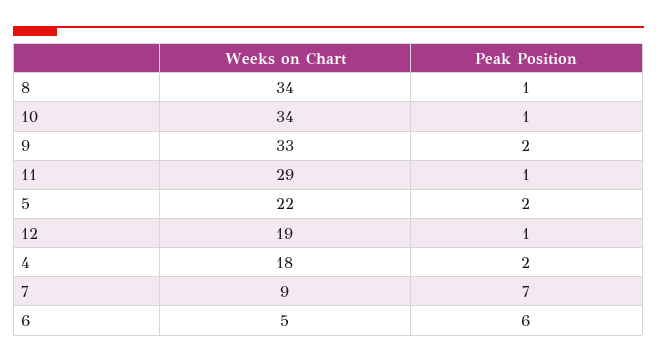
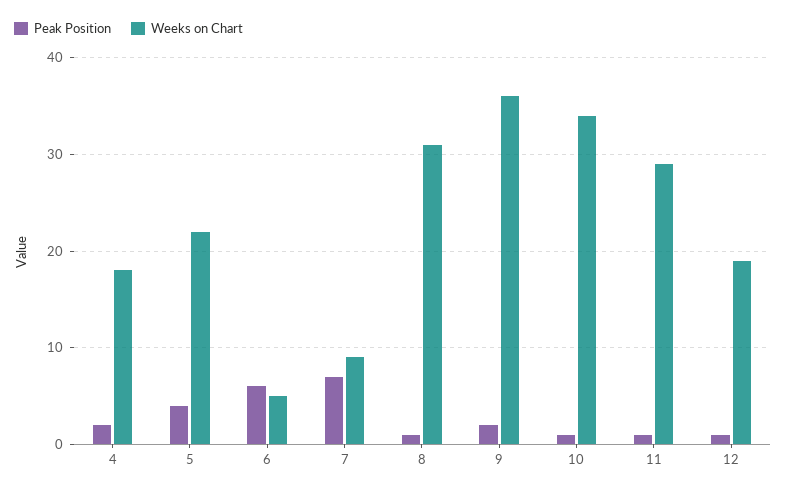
  {
    "Weeks on Chart": {
-     "8": 34,
+     "8": 31,
      "10": 34,
-     "9": 33,
+     "9": 36,
      "11": 29,
      "5": 22,
      "12": 19,
      "4": 18,
      "7": 9,
      "6": 5
    },
    "Peak Position": {
      "8": 1,
      "10": 1,
      "9": 2,
      "11": 1,
-     "5": 2,
+     "5": 4,
      "12": 1,
      "4": 2,
      "7": 7,
      "6": 6
    }
  }

